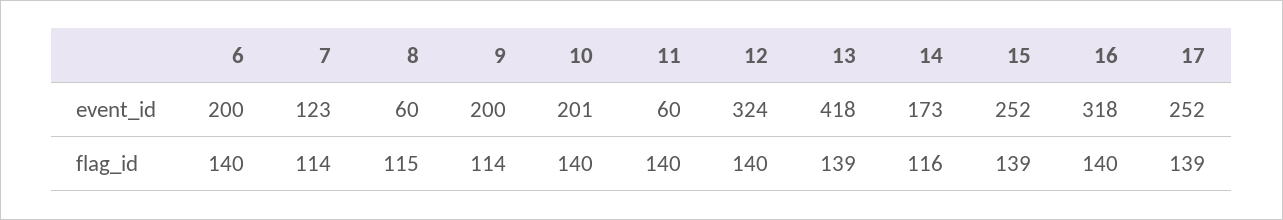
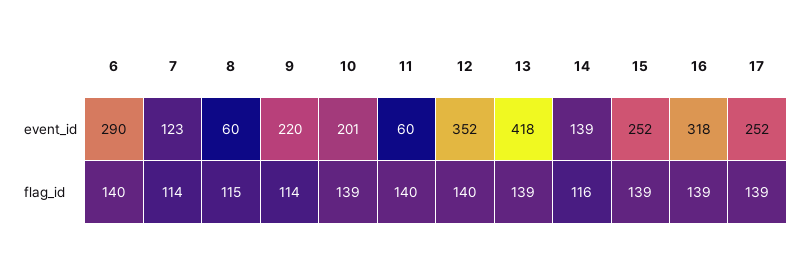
  {
    "6": {
-     "event_id": 200,
+     "event_id": 290,
      "flag_id": 140
    },
    "7": {
      "event_id": 123,
      "flag_id": 114
    },
    "8": {
      "event_id": 60,
      "flag_id": 115
    },
    "9": {
-     "event_id": 200,
+     "event_id": 220,
      "flag_id": 114
    },
    "10": {
      "event_id": 201,
-     "flag_id": 140
+     "flag_id": 139
    },
    "11": {
      "event_id": 60,
      "flag_id": 140
    },
    "12": {
-     "event_id": 324,
+     "event_id": 352,
      "flag_id": 140
    },
    "13": {
      "event_id": 418,
      "flag_id": 139
    },
    "14": {
-     "event_id": 173,
+     "event_id": 139,
      "flag_id": 116
    },
    "15": {
      "event_id": 252,
      "flag_id": 139
    },
    "16": {
      "event_id": 318,
-     "flag_id": 140
+     "flag_id": 139
    },
    "17": {
      "event_id": 252,
      "flag_id": 139
    }
  }

